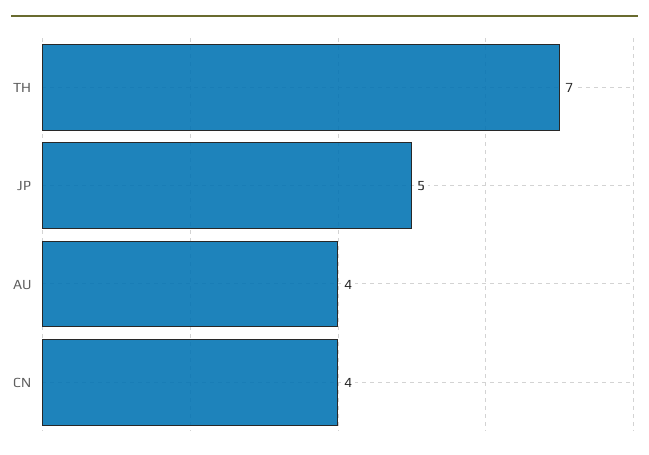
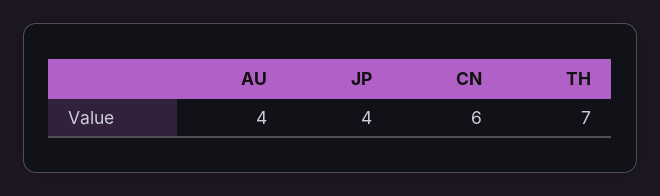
  {
    "TH": 7,
-   "JP": 5,
+   "JP": 4,
    "AU": 4,
-   "CN": 4
+   "CN": 6
  }

